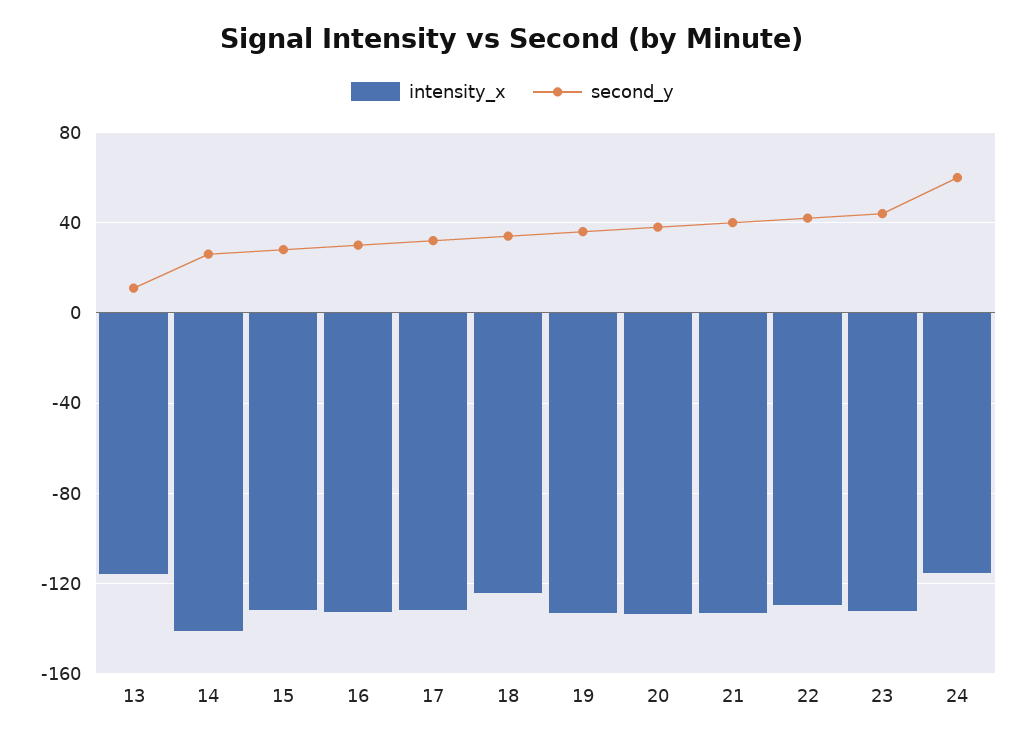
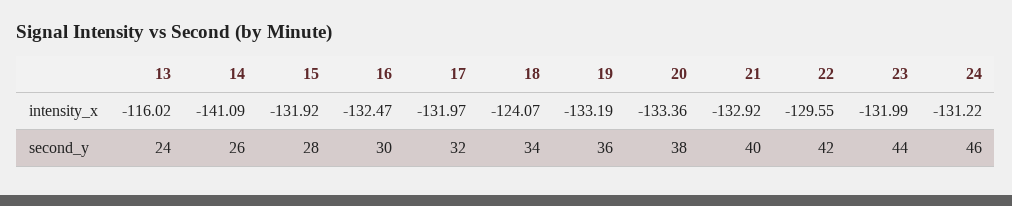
  {
    "intensity_x": {
      "13": -116.02,
      "14": -141.09,
      "15": -131.92,
      "16": -132.47,
      "17": -131.97,
      "18": -124.07,
      "19": -133.19,
      "20": -133.36,
      "21": -132.92,
      "22": -129.55,
      "23": -131.99,
-     "24": -115
+     "24": -131.22
    },
    "second_y": {
-     "13": 10,
+     "13": 24,
      "14": 26,
      "15": 28,
      "16": 30,
      "17": 32,
      "18": 34,
      "19": 36,
      "20": 38,
      "21": 40,
      "22": 42,
      "23": 44,
-     "24": 60
+     "24": 46
    }
  }

